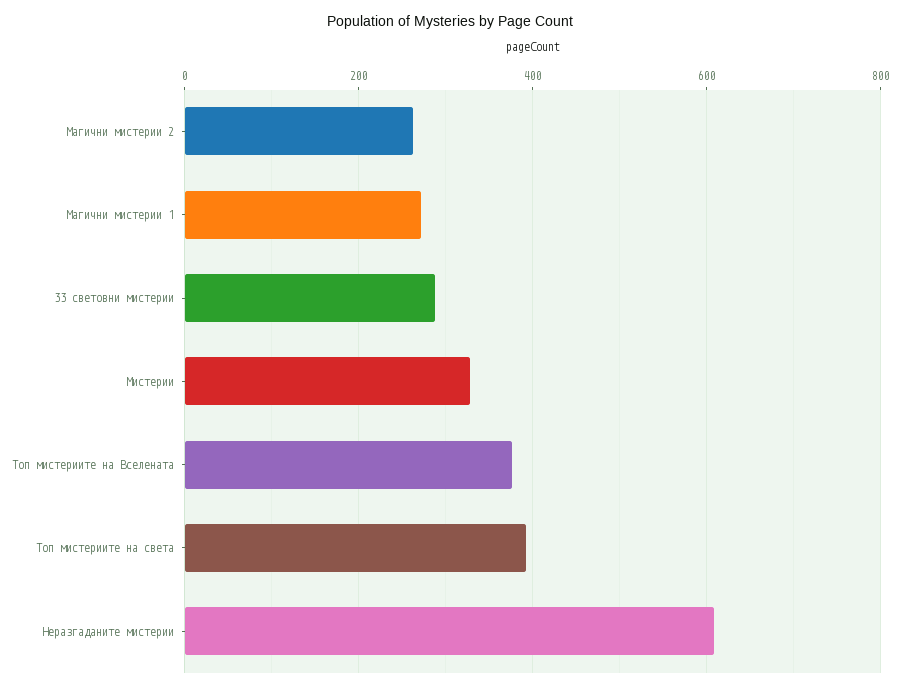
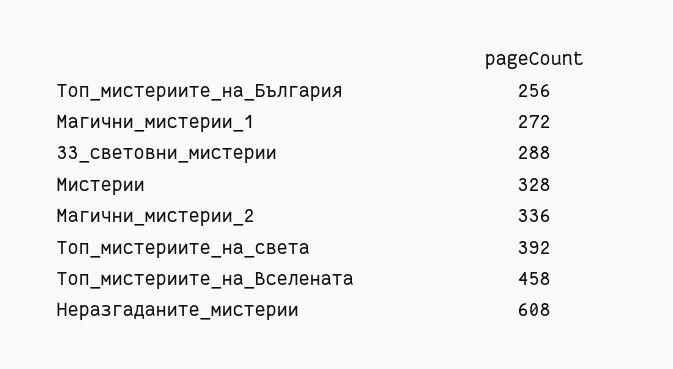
  {
-   "Магични мистерии 2": 260,
+   "Магични мистерии 2": 336,
    "Магични мистерии 1": 272,
    "33 световни мистерии": 288,
    "Мистерии": 328,
-   "Топ мистериите на Вселената": 380,
+   "Топ мистериите на Вселената": 458,
    "Топ мистериите на света": 392,
-   "Неразгаданите мистерии": 608
+   "Неразгаданите мистерии": 608,
+   "Топ_мистериите_на_България": 256
  }

